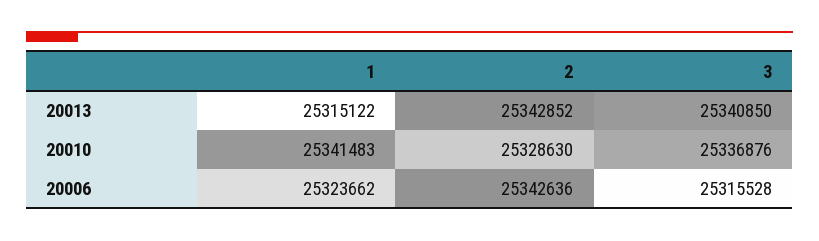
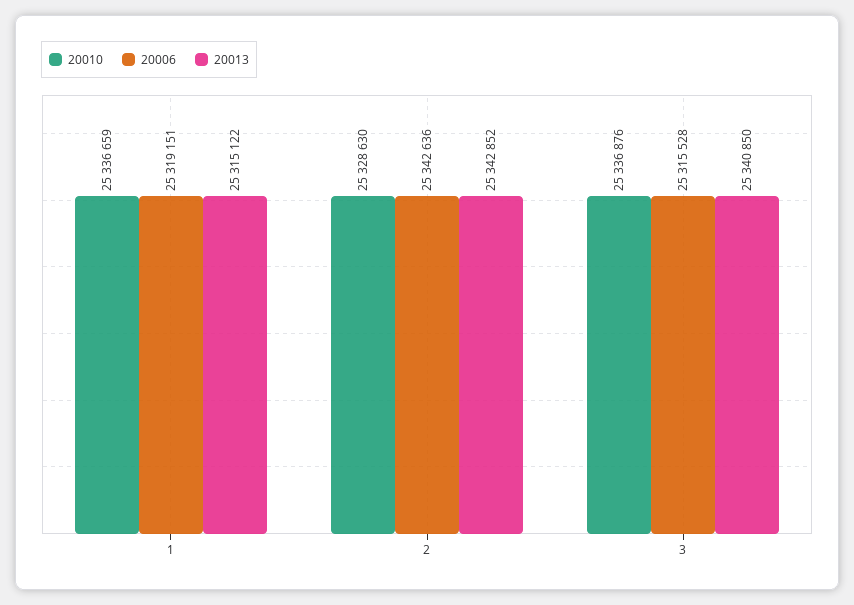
  {
    "20013": {
      "1": 25315122,
      "2": 25342852,
      "3": 25340850
    },
    "20010": {
-     "1": 25341483,
+     "1": 25336659,
      "2": 25328630,
      "3": 25336876
    },
    "20006": {
-     "1": 25323662,
+     "1": 25319151,
      "2": 25342636,
      "3": 25315528
    }
  }

